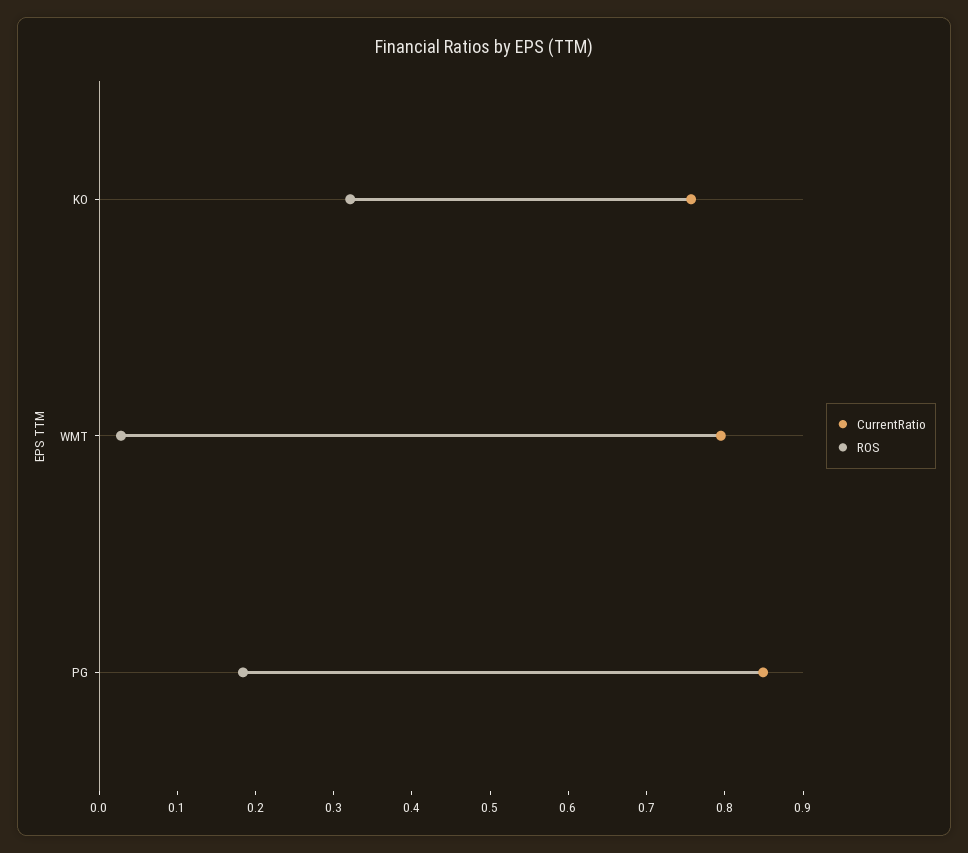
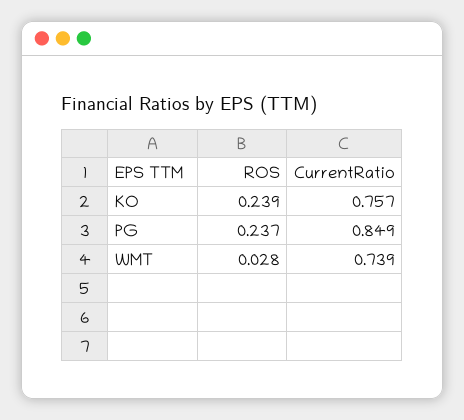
  {
    "CurrentRatio": {
      "KO": 0.757,
-     "WMT": 0.8,
+     "WMT": 0.739,
      "PG": 0.849
    },
    "ROS": {
-     "KO": 0.32,
+     "KO": 0.239,
      "WMT": 0.028,
-     "PG": 0.18
+     "PG": 0.237
    }
  }

